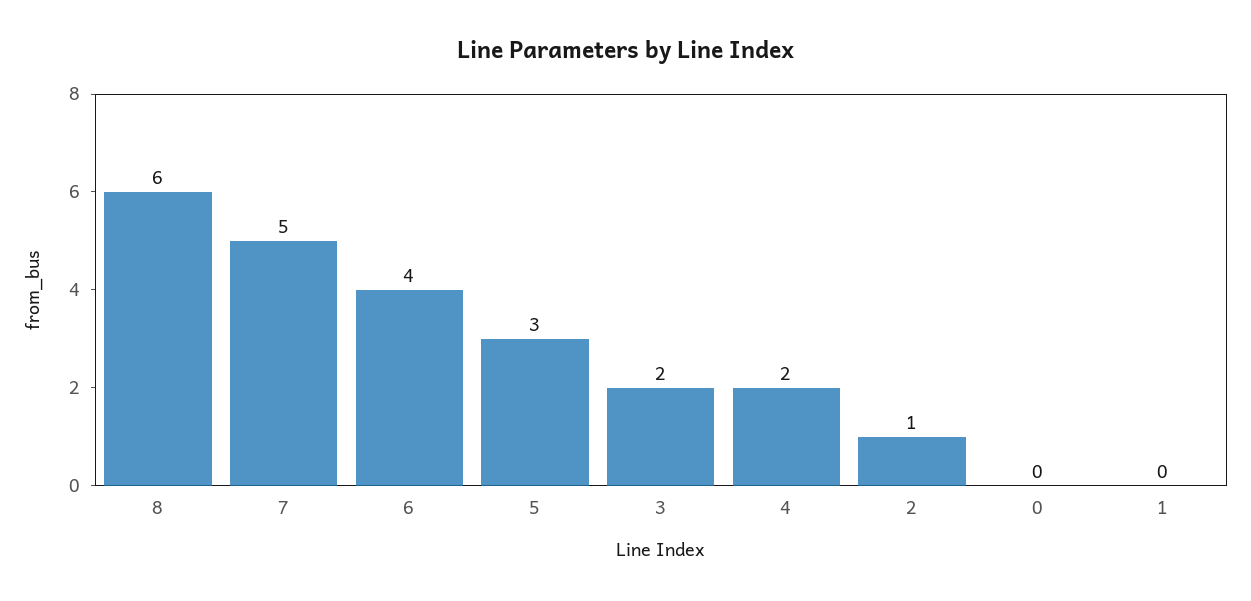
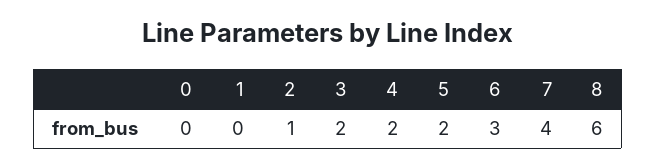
  {
    "8": 6,
-   "7": 5,
+   "7": 4,
-   "6": 4,
+   "6": 3,
-   "5": 3,
+   "5": 2,
    "3": 2,
    "4": 2,
    "2": 1,
    "0": 0,
    "1": 0
  }

